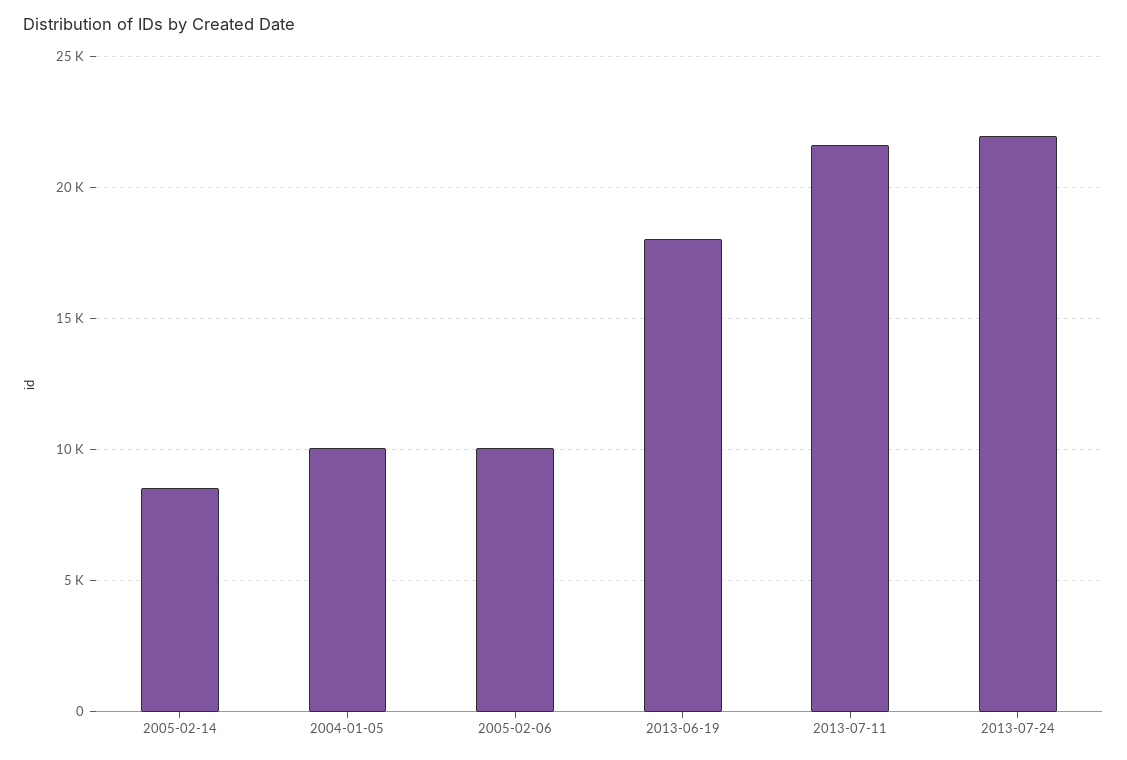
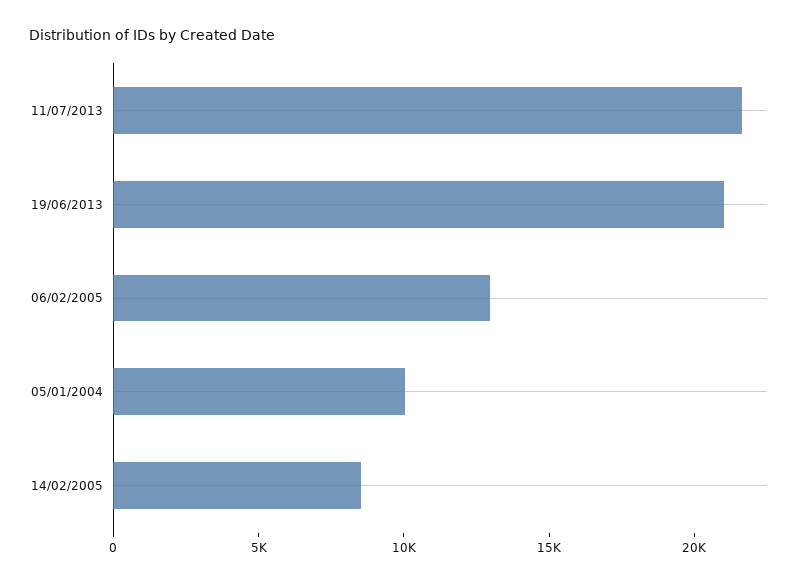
  {
    "2005-02-14": 8500,
    "2004-01-05": 10000,
-   "2005-02-06": 10000,
+   "2005-02-06": 13000,
-   "2013-06-19": 18000,
+   "2013-06-19": 21000,
-   "2013-07-11": 21500,
+   "2013-07-11": 21500
-   "2013-07-24": 22000
  }

